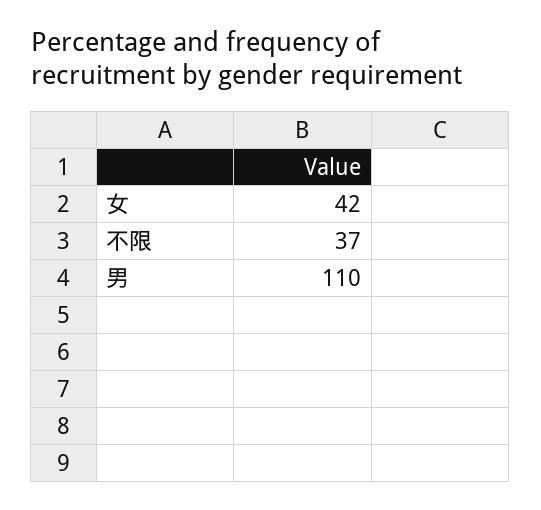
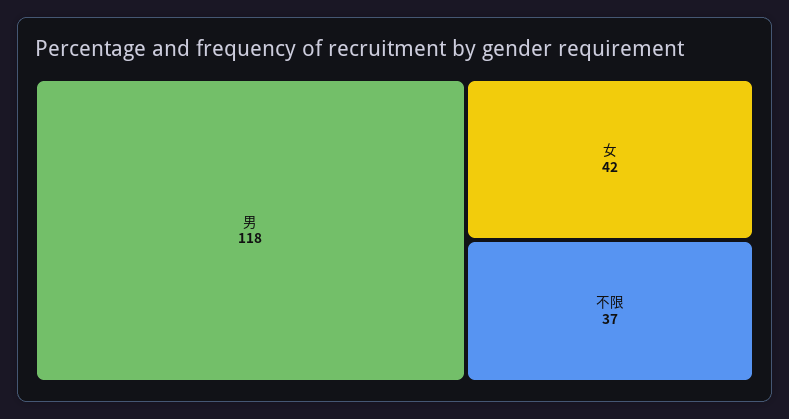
  {
    "女": 42,
    "不限": 37,
-   "男": 110
+   "男": 118
  }

